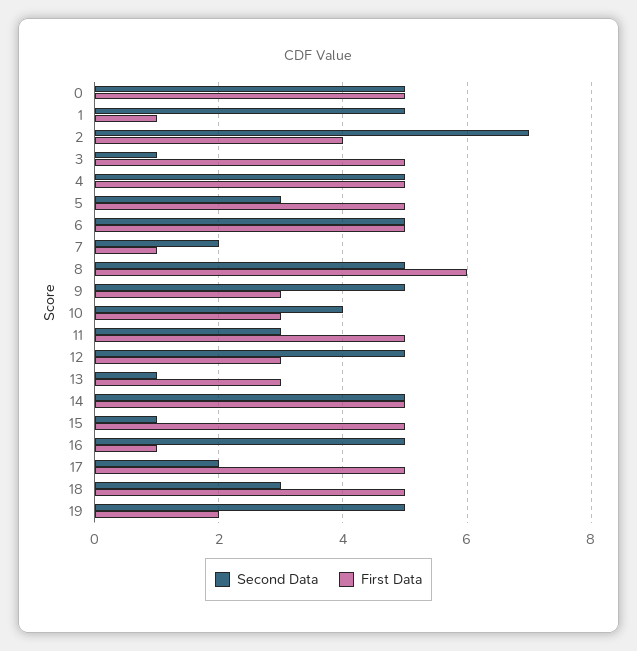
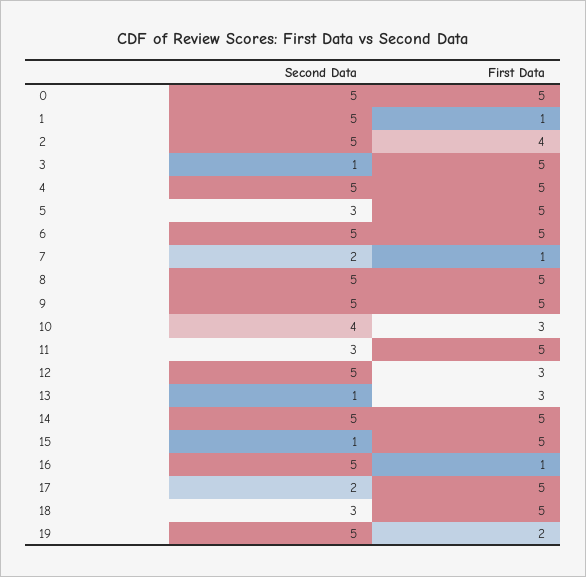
  {
    "Second Data": {
      "0": 5,
      "1": 5,
-     "2": 7,
+     "2": 5,
      "3": 1,
      "4": 5,
      "5": 3,
      "6": 5,
      "7": 2,
      "8": 5,
      "9": 5,
      "10": 4,
      "11": 3,
      "12": 5,
      "13": 1,
      "14": 5,
      "15": 1,
      "16": 5,
      "17": 2,
      "18": 3,
      "19": 5
    },
    "First Data": {
      "0": 5,
      "1": 1,
      "2": 4,
      "3": 5,
      "4": 5,
      "5": 5,
      "6": 5,
      "7": 1,
-     "8": 6,
+     "8": 5,
-     "9": 3,
+     "9": 5,
      "10": 3,
      "11": 5,
      "12": 3,
      "13": 3,
      "14": 5,
      "15": 5,
      "16": 1,
      "17": 5,
      "18": 5,
      "19": 2
    }
  }

